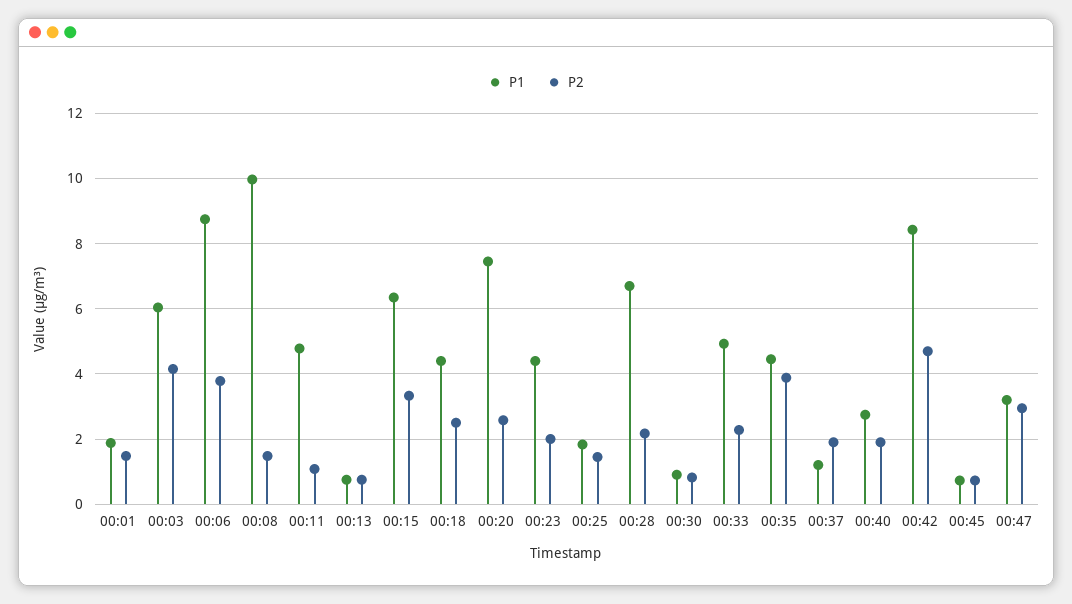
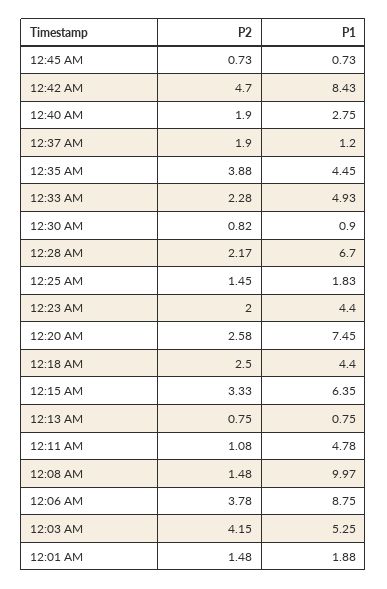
  {
    "P1": {
      "00:01": 1.88,
-     "00:03": 6,
+     "00:03": 5.25,
      "00:06": 8.75,
      "00:08": 9.97,
      "00:11": 4.78,
      "00:13": 0.75,
      "00:15": 6.35,
      "00:18": 4.4,
      "00:20": 7.45,
      "00:23": 4.4,
      "00:25": 1.83,
      "00:28": 6.7,
      "00:30": 0.9,
      "00:33": 4.93,
      "00:35": 4.45,
      "00:37": 1.2,
      "00:40": 2.75,
      "00:42": 8.43,
-     "00:45": 0.73,
+     "00:45": 0.73
-     "00:47": 3.2
    },
    "P2": {
      "00:01": 1.48,
      "00:03": 4.15,
      "00:06": 3.78,
      "00:08": 1.48,
      "00:11": 1.08,
      "00:13": 0.75,
      "00:15": 3.33,
      "00:18": 2.5,
      "00:20": 2.58,
      "00:23": 2,
      "00:25": 1.45,
      "00:28": 2.17,
      "00:30": 0.82,
      "00:33": 2.28,
      "00:35": 3.88,
      "00:37": 1.9,
      "00:40": 1.9,
      "00:42": 4.7,
-     "00:45": 0.73,
+     "00:45": 0.73
-     "00:47": 3
    }
  }

